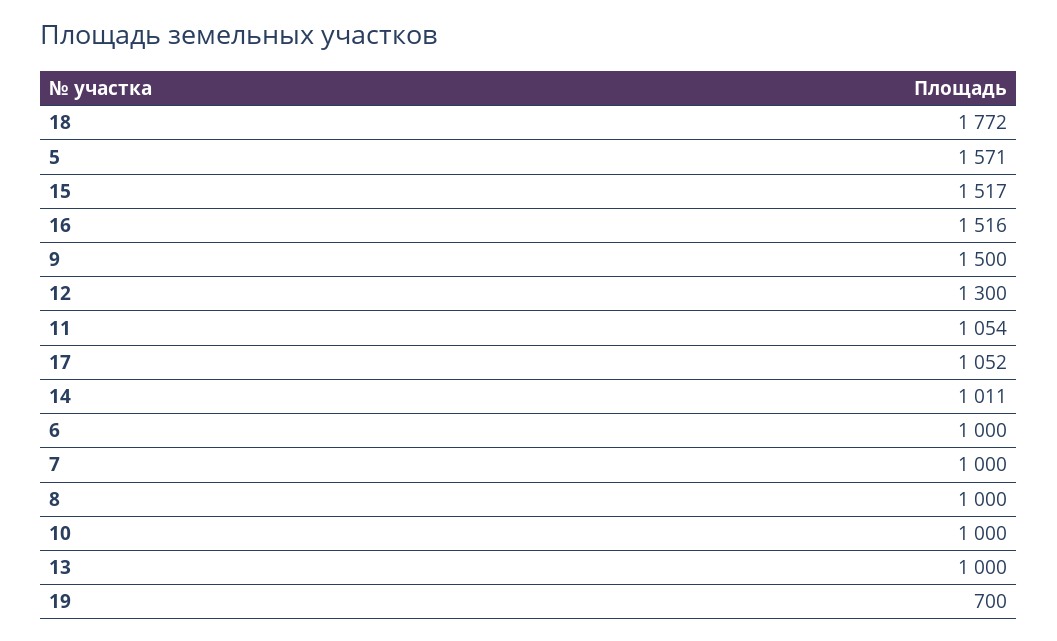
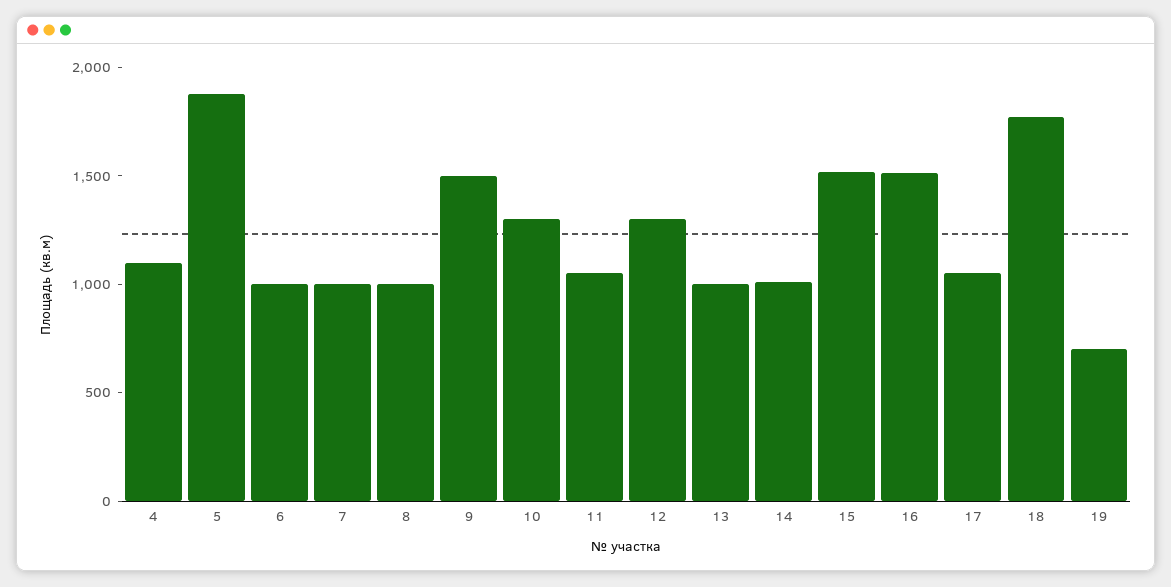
  {
    "18": 1772,
-   "5": 1571,
+   "5": 1900,
    "15": 1517,
    "16": 1516,
    "9": 1500,
    "12": 1300,
    "11": 1054,
    "17": 1052,
    "14": 1011,
    "6": 1000,
    "7": 1000,
    "8": 1000,
-   "10": 1000,
+   "10": 1300,
    "13": 1000,
-   "19": 700
+   "19": 700,
+   "4": 1100
  }

